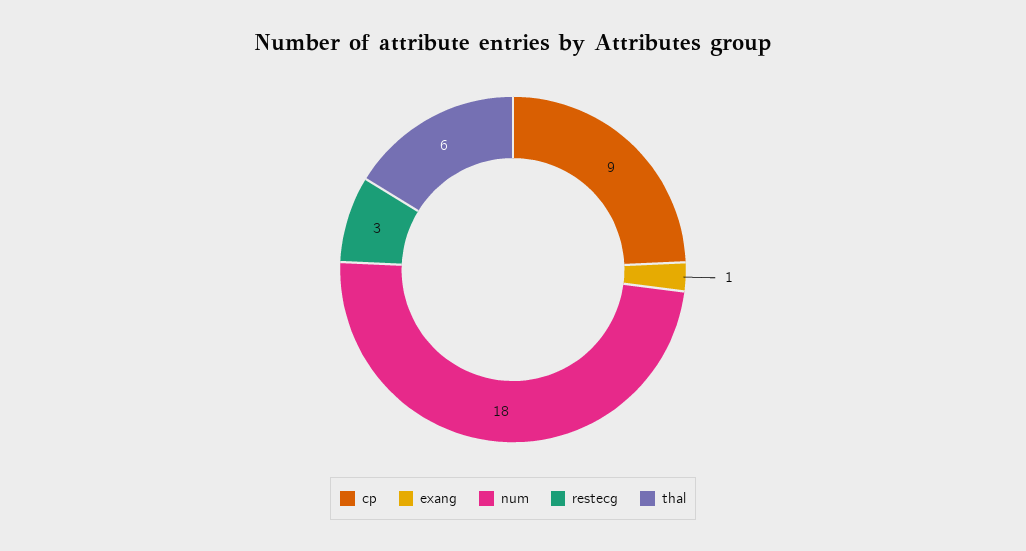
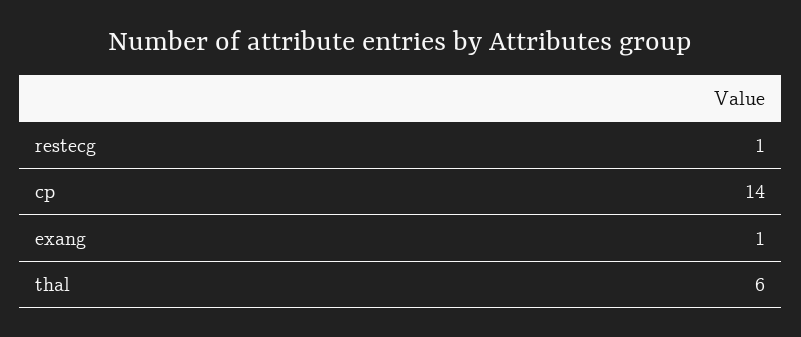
  {
-   "cp": 9,
+   "cp": 14,
    "exang": 1,
-   "num": 18,
-   "restecg": 3,
+   "restecg": 1,
    "thal": 6
  }

